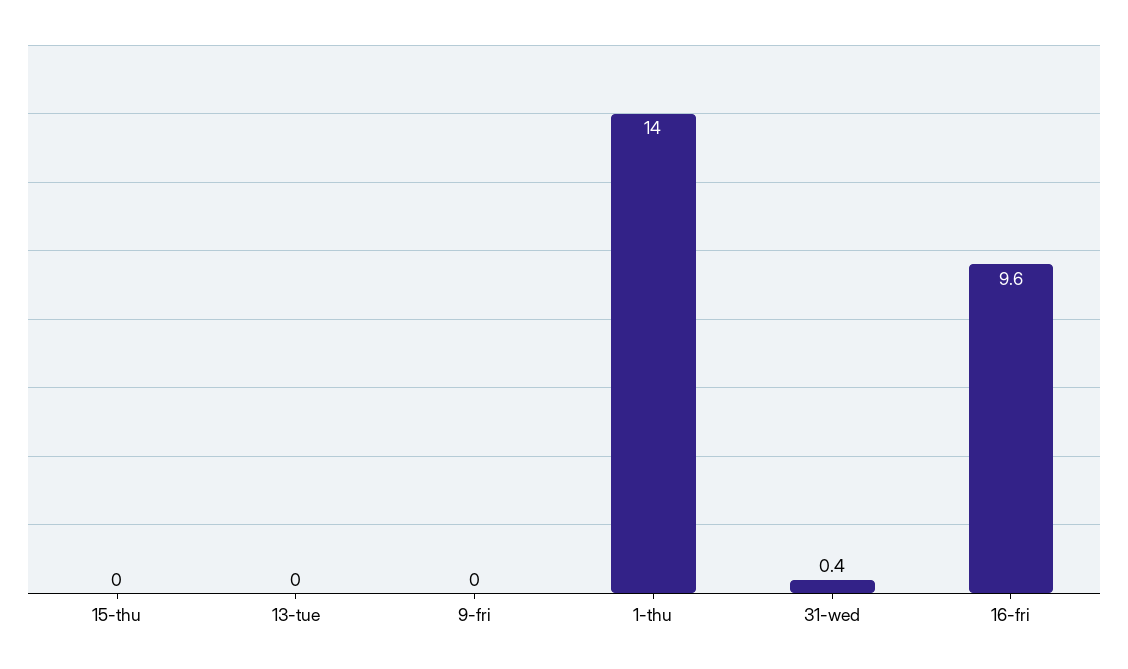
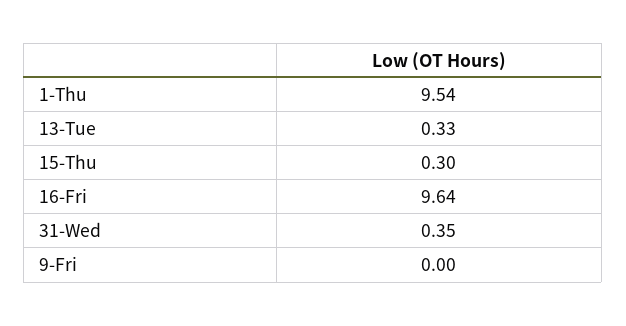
  {
-   "15-thu": 0,
+   "15-thu": 0.3,
-   "13-tue": 0,
+   "13-tue": 0.33,
    "9-fri": 0,
-   "1-thu": 14,
+   "1-thu": 9.54,
    "31-wed": 0.35,
    "16-fri": 9.64
  }

